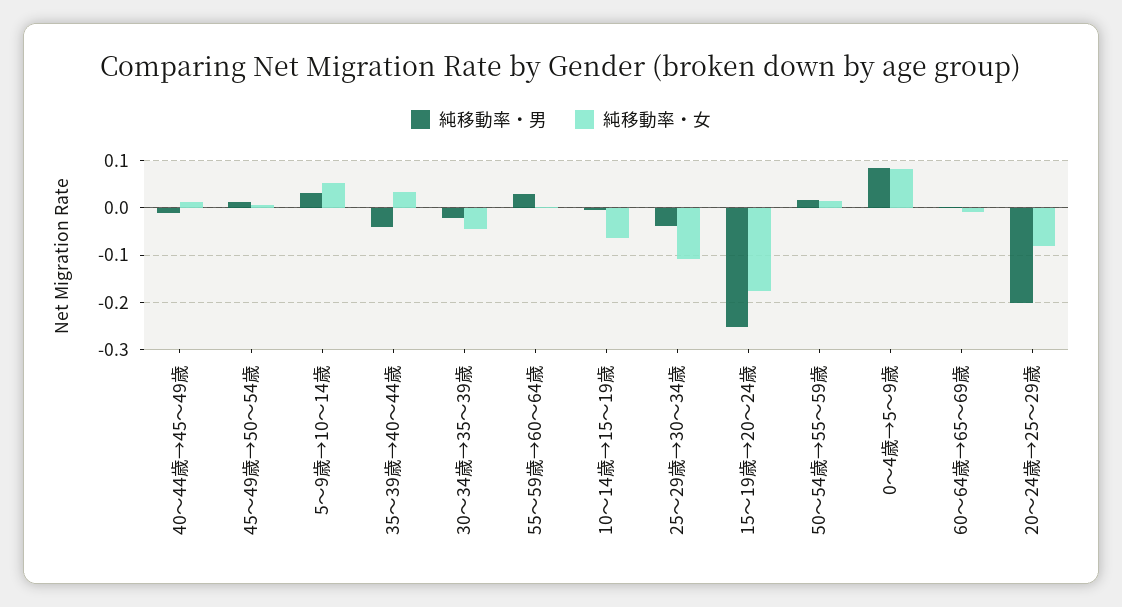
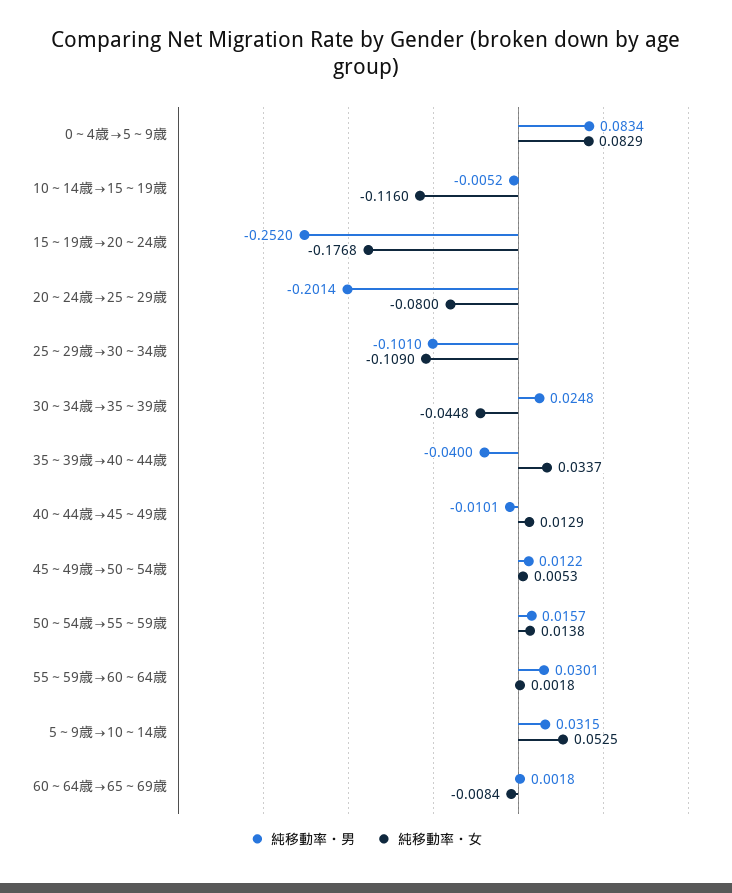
  {
    "純移動率・男": {
      "40～44歳→45～49歳": -0.0101,
      "45～49歳→50～54歳": 0.0122,
      "5～9歳→10～14歳": 0.0315,
      "35～39歳→40～44歳": -0.04,
-     "30～34歳→35～39歳": -0.02,
+     "30～34歳→35～39歳": 0.0248,
      "55～59歳→60～64歳": 0.0301,
      "10～14歳→15～19歳": -0.0052,
-     "25～29歳→30～34歳": -0.04,
+     "25～29歳→30～34歳": -0.101,
      "15～19歳→20～24歳": -0.252,
      "50～54歳→55～59歳": 0.0157,
      "0～4歳→5～9歳": 0.0834,
      "60～64歳→65～69歳": 0.0018,
      "20～24歳→25～29歳": -0.2014
    },
    "純移動率・女": {
      "40～44歳→45～49歳": 0.0129,
      "45～49歳→50～54歳": 0.0053,
      "5～9歳→10～14歳": 0.0525,
      "35～39歳→40～44歳": 0.0337,
      "30～34歳→35～39歳": -0.0448,
      "55～59歳→60～64歳": 0.0018,
-     "10～14歳→15～19歳": -0.06,
+     "10～14歳→15～19歳": -0.116,
      "25～29歳→30～34歳": -0.109,
      "15～19歳→20～24歳": -0.1768,
      "50～54歳→55～59歳": 0.0138,
      "0～4歳→5～9歳": 0.0829,
      "60～64歳→65～69歳": -0.0084,
      "20～24歳→25～29歳": -0.08
    }
  }

